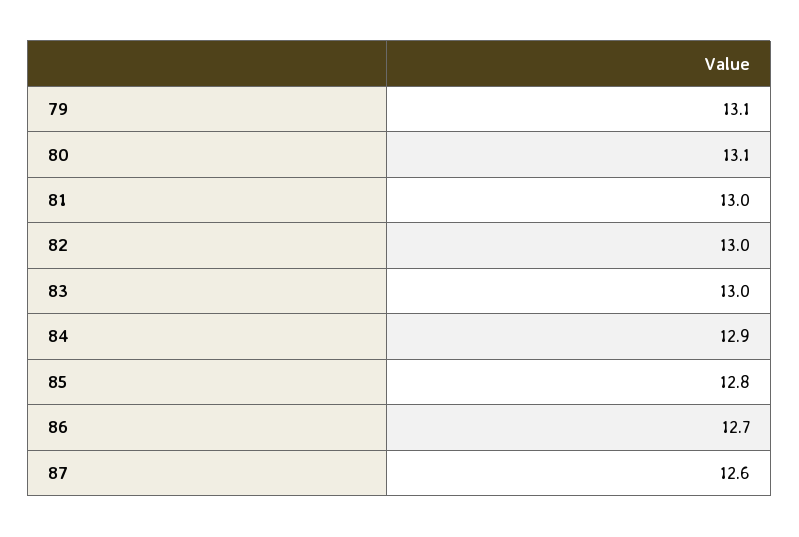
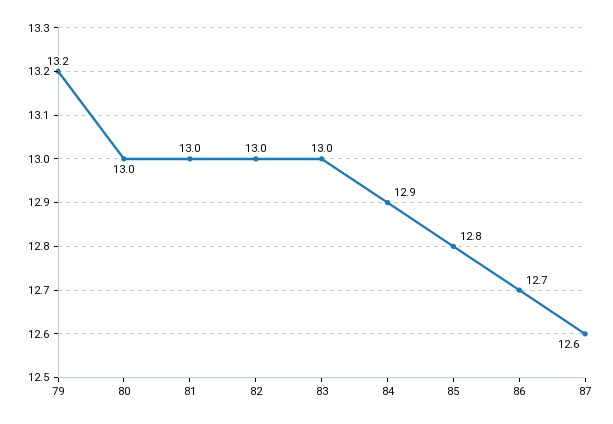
  {
-   "79": 13.1,
+   "79": 13.2,
-   "80": 13.1,
+   "80": 13,
    "81": 13,
    "82": 13,
    "83": 13,
    "84": 12.9,
    "85": 12.8,
    "86": 12.7,
    "87": 12.6
  }

